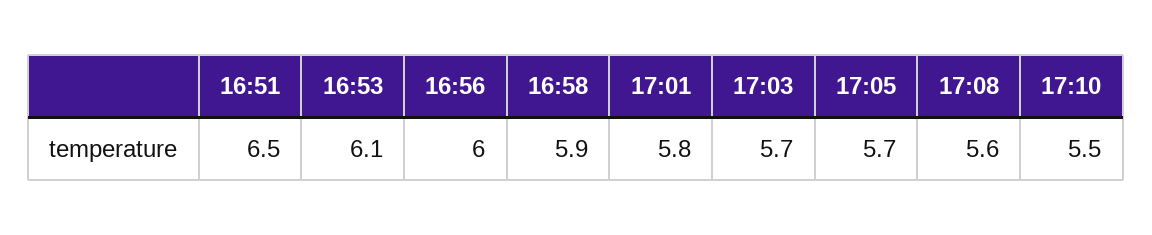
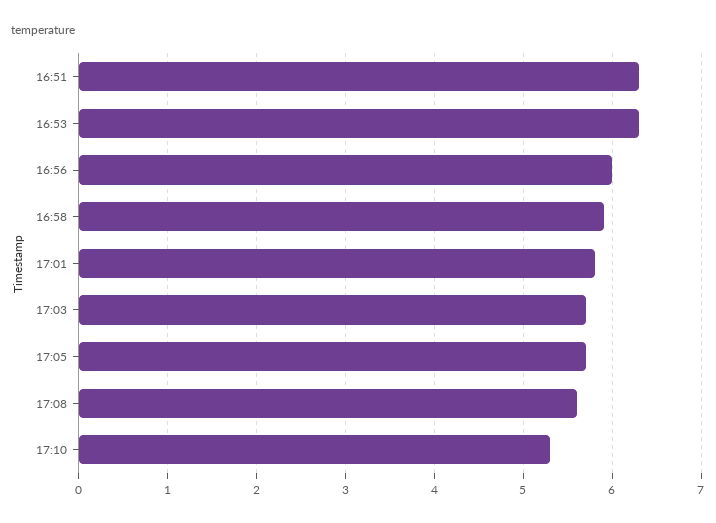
  {
-   "16:51": 6.5,
+   "16:51": 6.3,
-   "16:53": 6.1,
+   "16:53": 6.3,
    "16:56": 6,
    "16:58": 5.9,
    "17:01": 5.8,
    "17:03": 5.7,
    "17:05": 5.7,
    "17:08": 5.6,
-   "17:10": 5.5
+   "17:10": 5.3
  }

